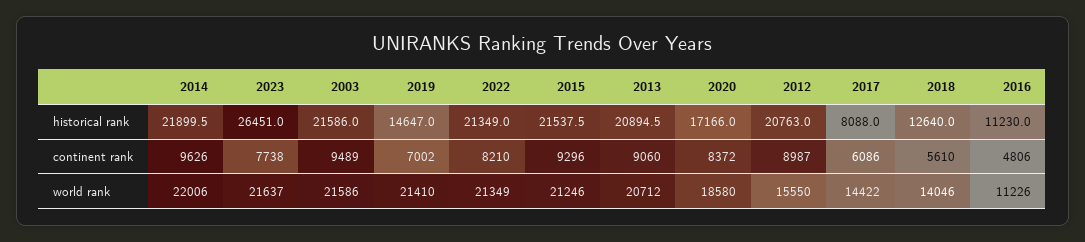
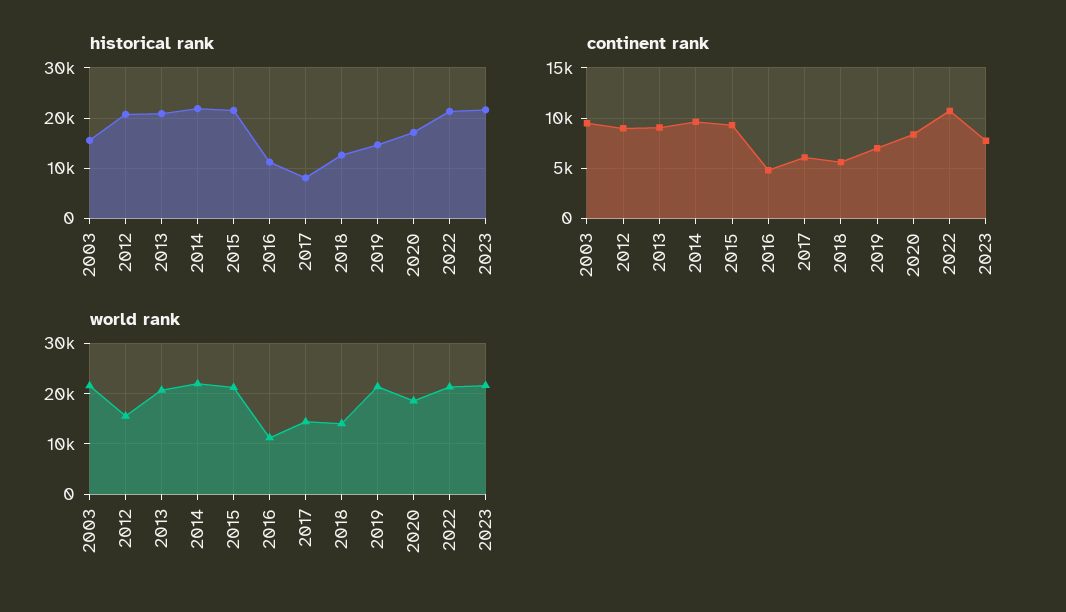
  {
    "historical rank": {
      "2014": 21899.5,
-     "2023": 26451,
+     "2023": 22000,
-     "2003": 21586,
+     "2003": 16000,
      "2019": 14647,
      "2022": 21349,
      "2015": 21537.5,
      "2013": 20894.5,
      "2020": 17166,
      "2012": 20763,
      "2017": 8088,
      "2018": 12640,
      "2016": 11230
    },
    "continent rank": {
      "2014": 9626,
      "2023": 7738,
      "2003": 9489,
      "2019": 7002,
-     "2022": 8210,
+     "2022": 11000,
      "2015": 9296,
      "2013": 9060,
      "2020": 8372,
      "2012": 8987,
      "2017": 6086,
      "2018": 5610,
      "2016": 4806
    },
    "world rank": {
      "2014": 22006,
      "2023": 21637,
      "2003": 21586,
      "2019": 21410,
      "2022": 21349,
      "2015": 21246,
      "2013": 20712,
      "2020": 18580,
      "2012": 15550,
      "2017": 14422,
      "2018": 14046,
      "2016": 11226
    }
  }

